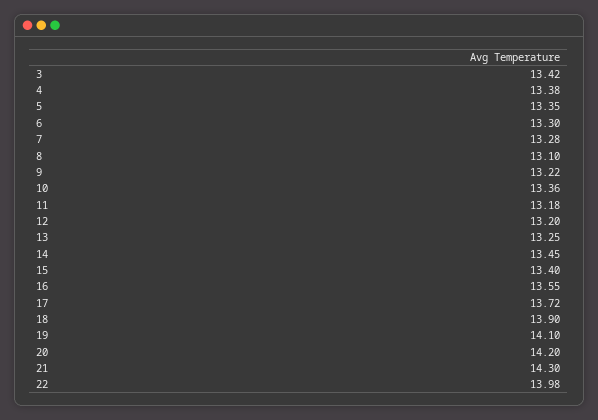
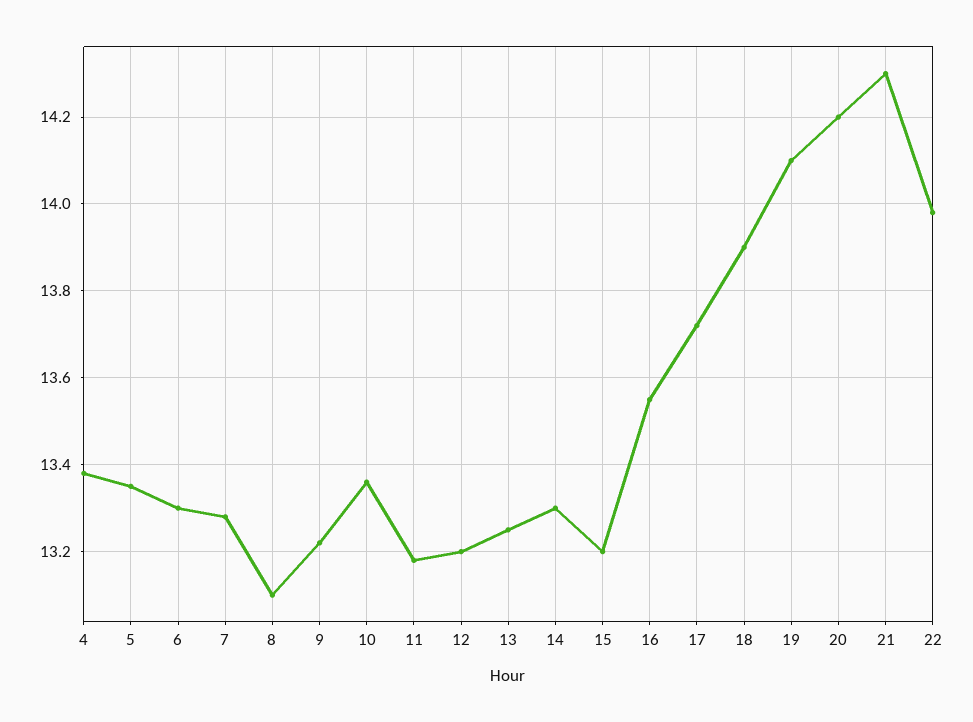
  {
-   "3": 13.42,
    "4": 13.38,
    "5": 13.35,
    "6": 13.3,
    "7": 13.28,
    "8": 13.1,
    "9": 13.22,
    "10": 13.36,
    "11": 13.18,
    "12": 13.2,
    "13": 13.25,
-   "14": 13.45,
+   "14": 13.3,
-   "15": 13.4,
+   "15": 13.2,
    "16": 13.55,
    "17": 13.72,
    "18": 13.9,
    "19": 14.1,
    "20": 14.2,
    "21": 14.3,
    "22": 13.98
  }

